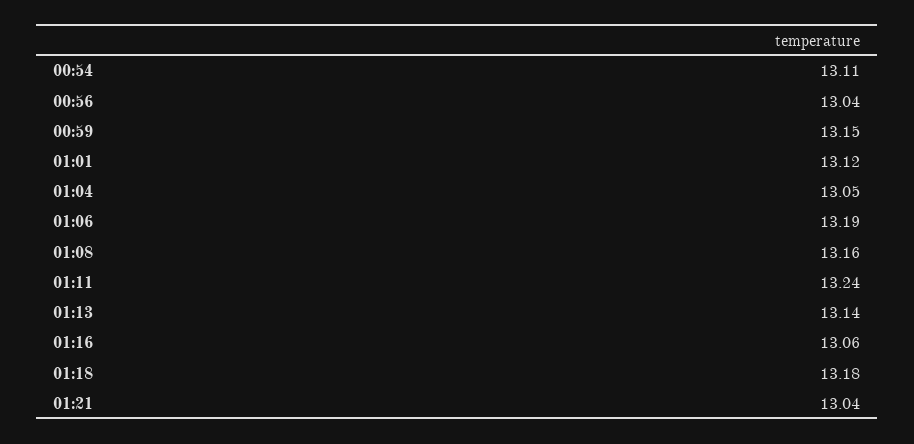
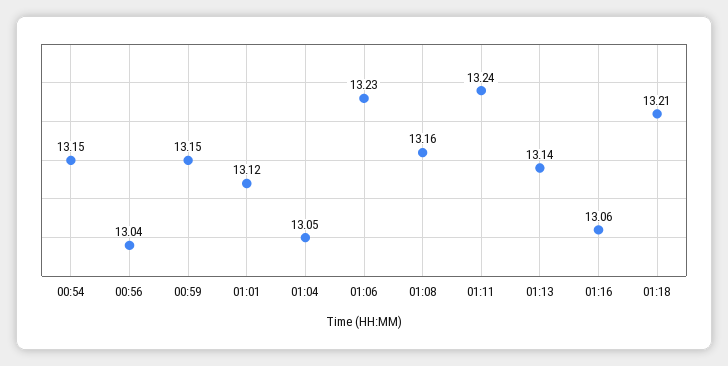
  {
-   "00:54": 13.11,
+   "00:54": 13.15,
    "00:56": 13.04,
    "00:59": 13.15,
    "01:01": 13.12,
    "01:04": 13.05,
-   "01:06": 13.19,
+   "01:06": 13.23,
    "01:08": 13.16,
    "01:11": 13.24,
    "01:13": 13.14,
    "01:16": 13.06,
-   "01:18": 13.18,
+   "01:18": 13.21
-   "01:21": 13.04
  }

